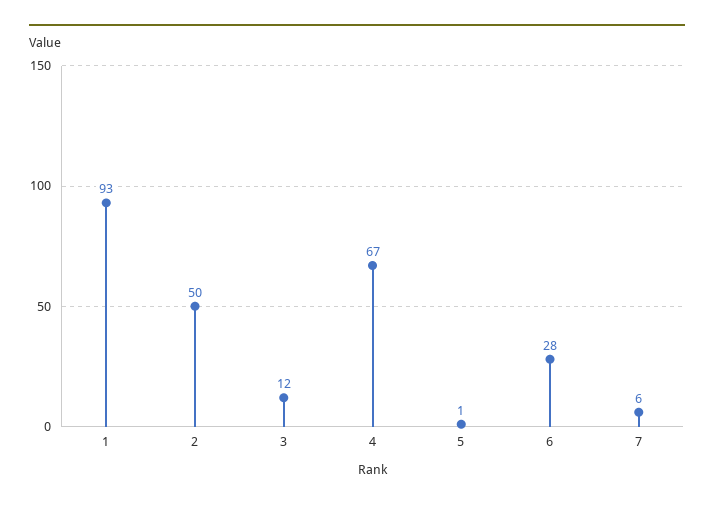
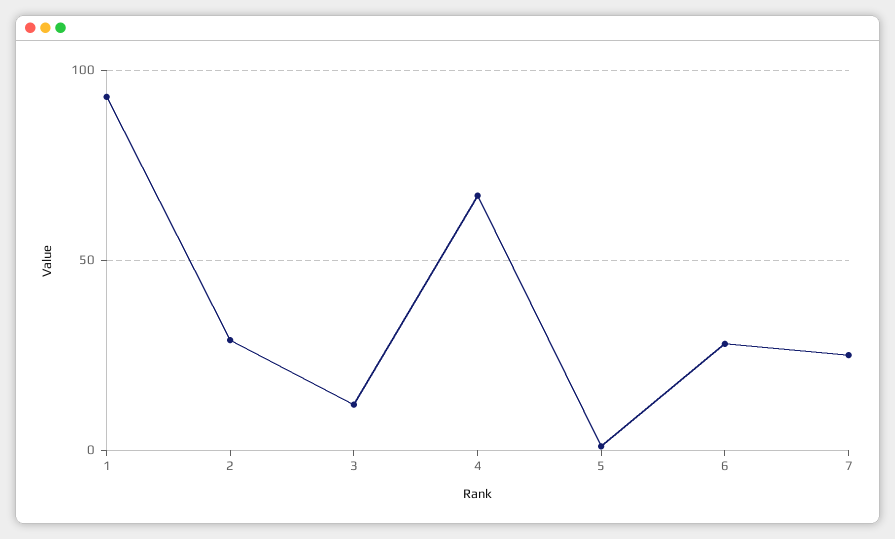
  {
    "1": 93,
-   "2": 50,
+   "2": 30,
    "3": 12,
    "4": 67,
    "5": 1,
    "6": 28,
-   "7": 6
+   "7": 25
  }

